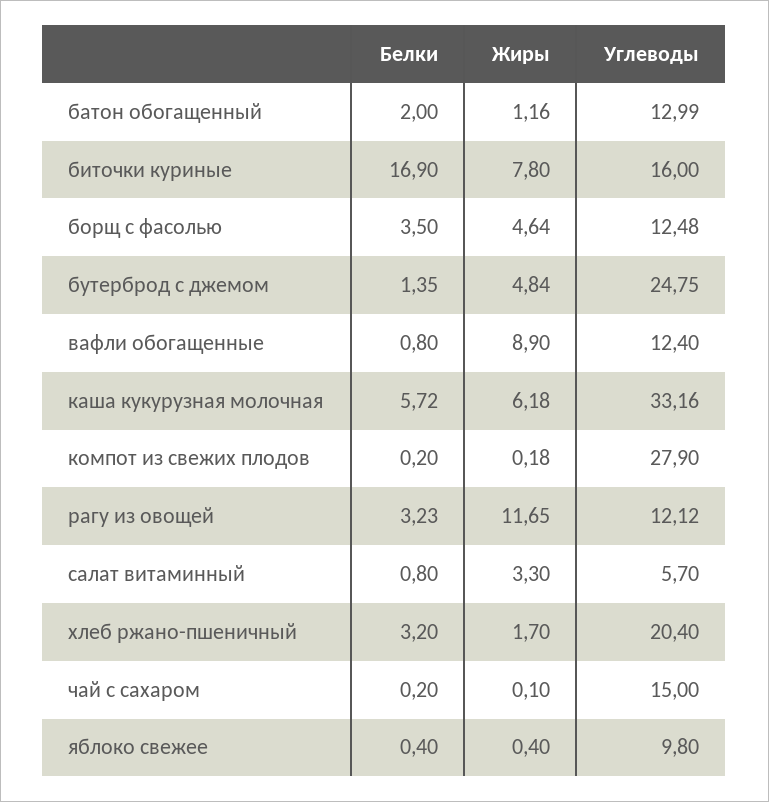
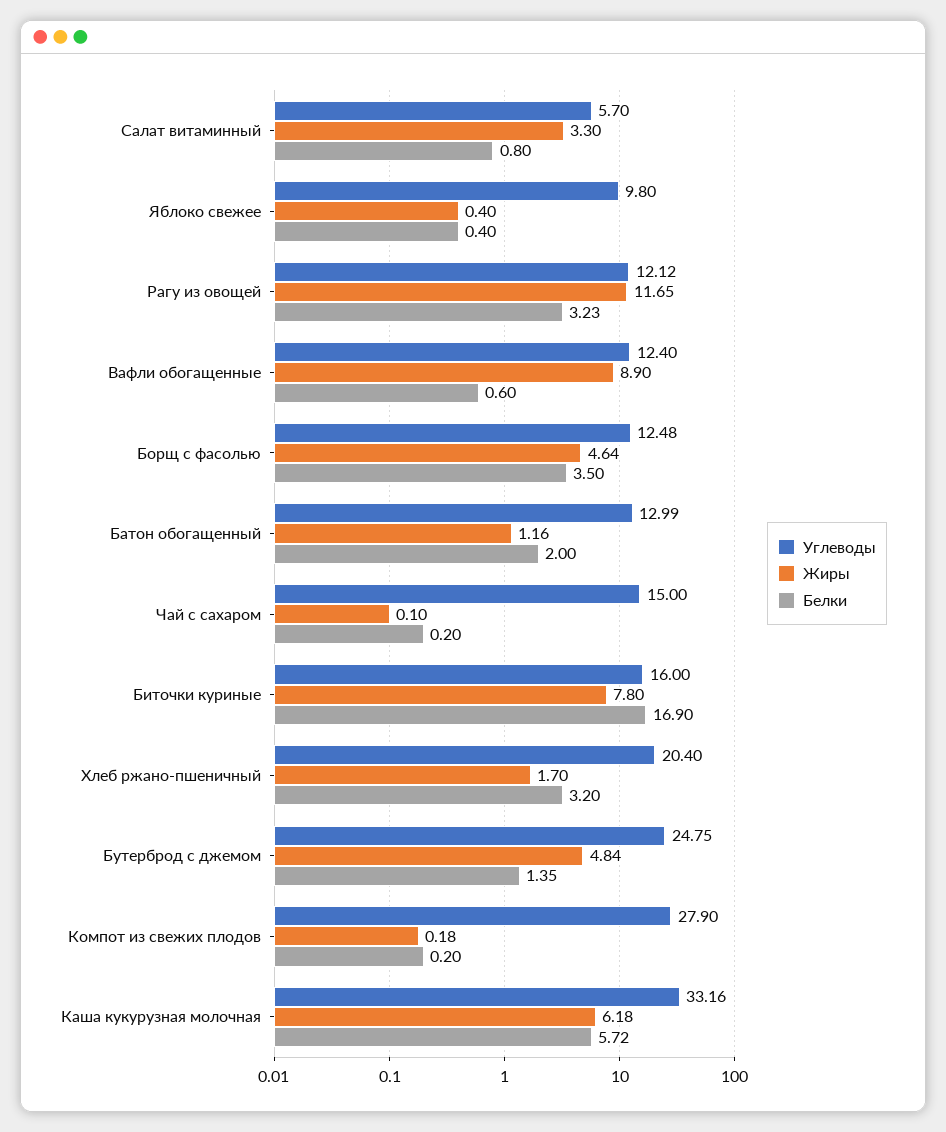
  {
    "Белки": {
      "батон обогащенный": 2,
      "биточки куриные": 16.9,
      "борщ с фасолью": 3.5,
      "бутерброд с джемом": 1.35,
-     "вафли обогащенные": 0.8,
+     "вафли обогащенные": 0.6,
      "каша кукурузная молочная": 5.72,
      "компот из свежих плодов": 0.2,
      "рагу из овощей": 3.23,
      "салат витаминный": 0.8,
      "хлеб ржано-пшеничный": 3.2,
      "чай с сахаром": 0.2,
      "яблоко свежее": 0.4
    },
    "Жиры": {
      "батон обогащенный": 1.16,
      "биточки куриные": 7.8,
      "борщ с фасолью": 4.64,
      "бутерброд с джемом": 4.84,
      "вафли обогащенные": 8.9,
      "каша кукурузная молочная": 6.18,
      "компот из свежих плодов": 0.18,
      "рагу из овощей": 11.65,
      "салат витаминный": 3.3,
      "хлеб ржано-пшеничный": 1.7,
      "чай с сахаром": 0.1,
      "яблоко свежее": 0.4
    },
    "Углеводы": {
      "батон обогащенный": 12.99,
      "биточки куриные": 16,
      "борщ с фасолью": 12.48,
      "бутерброд с джемом": 24.75,
      "вафли обогащенные": 12.4,
      "каша кукурузная молочная": 33.16,
      "компот из свежих плодов": 27.9,
      "рагу из овощей": 12.12,
      "салат витаминный": 5.7,
      "хлеб ржано-пшеничный": 20.4,
      "чай с сахаром": 15,
      "яблоко свежее": 9.8
    }
  }

